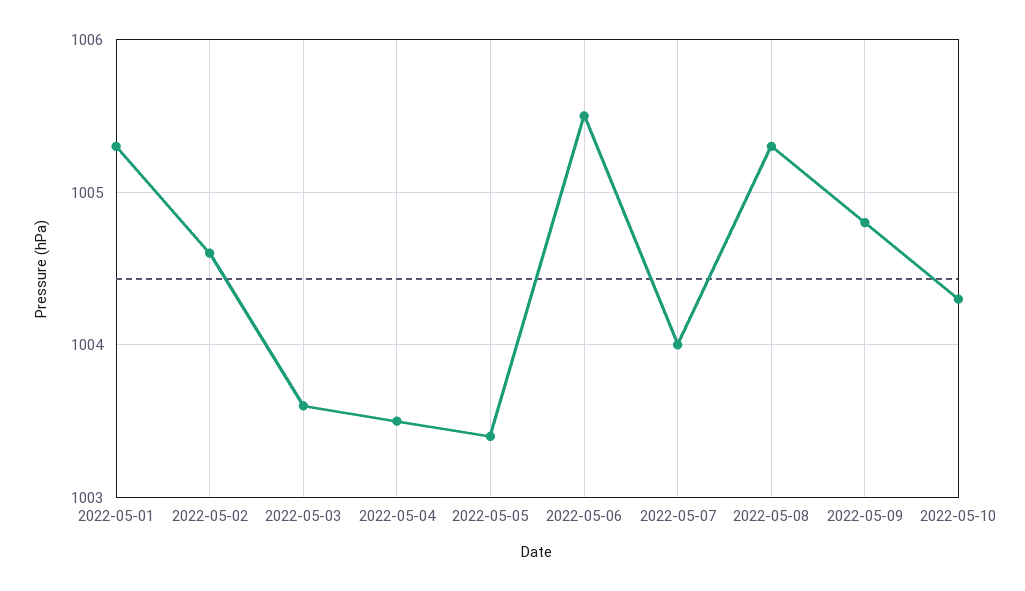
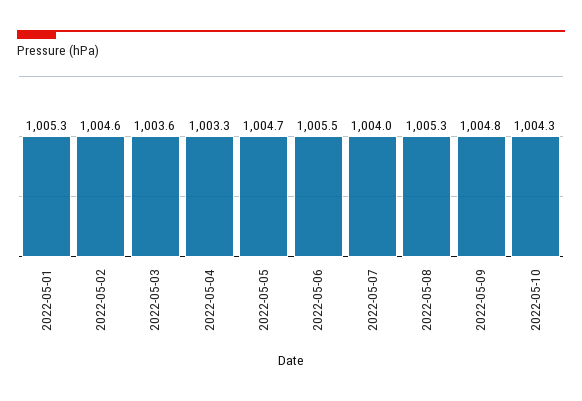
  {
    "2022-05-01": 1005.3,
    "2022-05-02": 1004.6,
    "2022-05-03": 1003.6,
-   "2022-05-04": 1003.5,
+   "2022-05-04": 1003.3,
-   "2022-05-05": 1003.4,
+   "2022-05-05": 1004.7,
    "2022-05-06": 1005.5,
    "2022-05-07": 1004,
    "2022-05-08": 1005.3,
    "2022-05-09": 1004.8,
    "2022-05-10": 1004.3
  }

